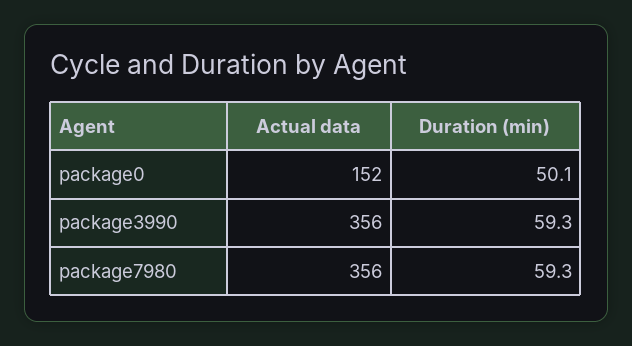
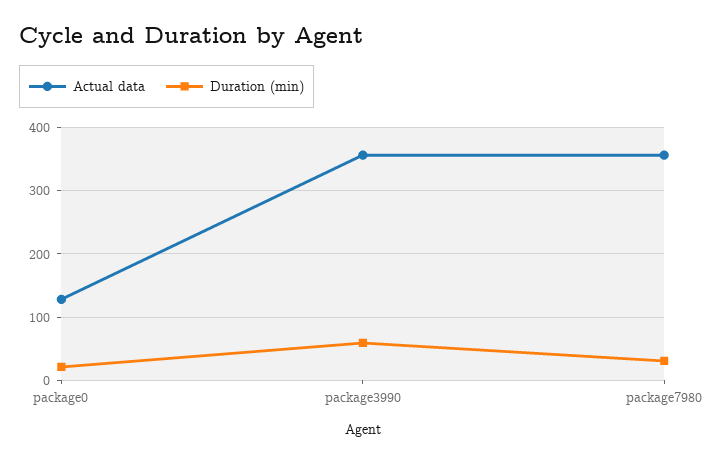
  {
    "Actual data": {
-     "package0": 152,
+     "package0": 130,
      "package3990": 356,
      "package7980": 356
    },
    "Duration (min)": {
-     "package0": 50.1,
+     "package0": 20,
      "package3990": 59.3,
-     "package7980": 59.3
+     "package7980": 30
    }
  }

